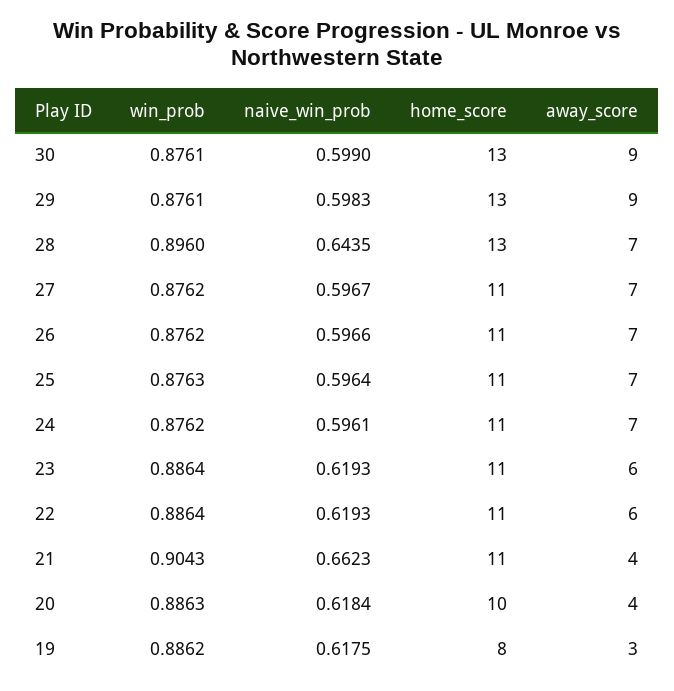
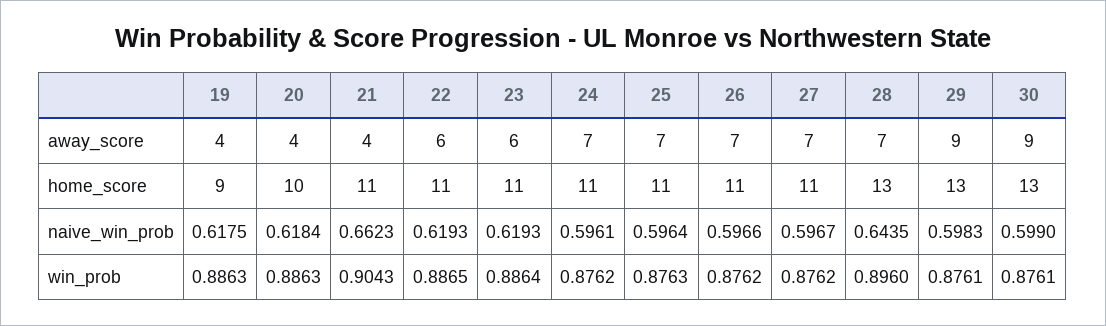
  {
    "win_prob": {
      "30": 0.8761,
      "29": 0.8761,
      "28": 0.896,
      "27": 0.8762,
      "26": 0.8762,
      "25": 0.8763,
      "24": 0.8762,
      "23": 0.8864,
-     "22": 0.8864,
+     "22": 0.8865,
      "21": 0.9043,
      "20": 0.8863,
-     "19": 0.8862
+     "19": 0.8863
    },
    "naive_win_prob": {
      "30": 0.599,
      "29": 0.5983,
      "28": 0.6435,
      "27": 0.5967,
      "26": 0.5966,
      "25": 0.5964,
      "24": 0.5961,
      "23": 0.6193,
      "22": 0.6193,
      "21": 0.6623,
      "20": 0.6184,
      "19": 0.6175
    },
    "home_score": {
      "30": 13,
      "29": 13,
      "28": 13,
      "27": 11,
      "26": 11,
      "25": 11,
      "24": 11,
      "23": 11,
      "22": 11,
      "21": 11,
      "20": 10,
-     "19": 8
+     "19": 9
    },
    "away_score": {
      "30": 9,
      "29": 9,
      "28": 7,
      "27": 7,
      "26": 7,
      "25": 7,
      "24": 7,
      "23": 6,
      "22": 6,
      "21": 4,
      "20": 4,
-     "19": 3
+     "19": 4
    }
  }

